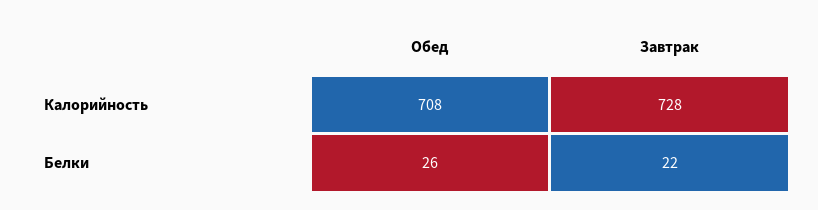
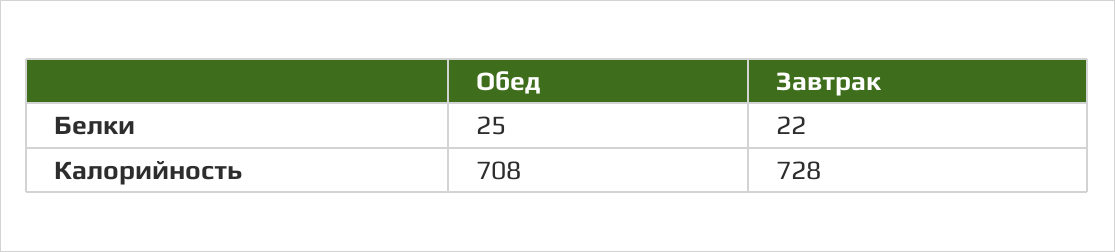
  {
    "Обед": {
      "Калорийность": 708,
-     "Белки": 26
+     "Белки": 25
    },
    "Завтрак": {
      "Калорийность": 728,
      "Белки": 22
    }
  }

